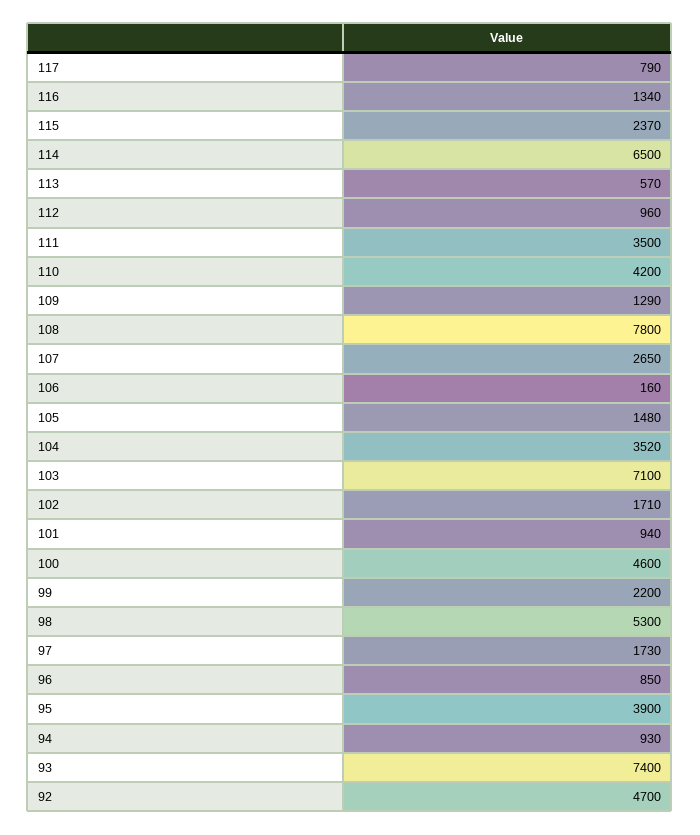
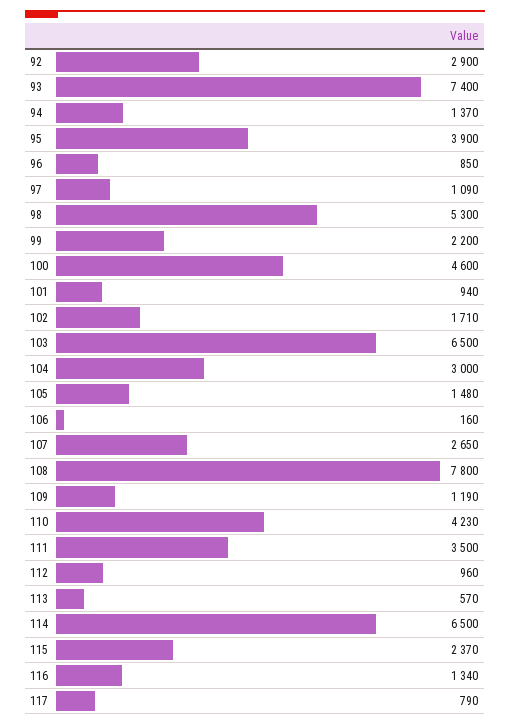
  {
    "117": 790,
    "116": 1340,
    "115": 2370,
    "114": 6500,
    "113": 570,
    "112": 960,
    "111": 3500,
-   "110": 4200,
+   "110": 4230,
-   "109": 1290,
+   "109": 1190,
    "108": 7800,
    "107": 2650,
    "106": 160,
    "105": 1480,
-   "104": 3520,
+   "104": 3000,
-   "103": 7100,
+   "103": 6500,
    "102": 1710,
    "101": 940,
    "100": 4600,
    "99": 2200,
    "98": 5300,
-   "97": 1730,
+   "97": 1090,
    "96": 850,
    "95": 3900,
-   "94": 930,
+   "94": 1370,
    "93": 7400,
-   "92": 4700
+   "92": 2900
  }

